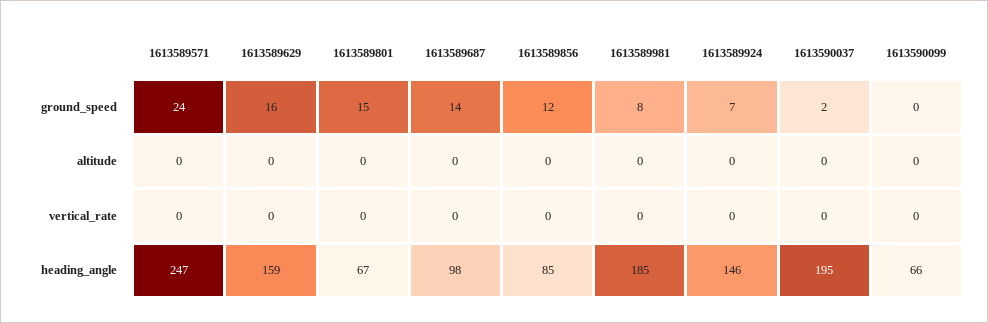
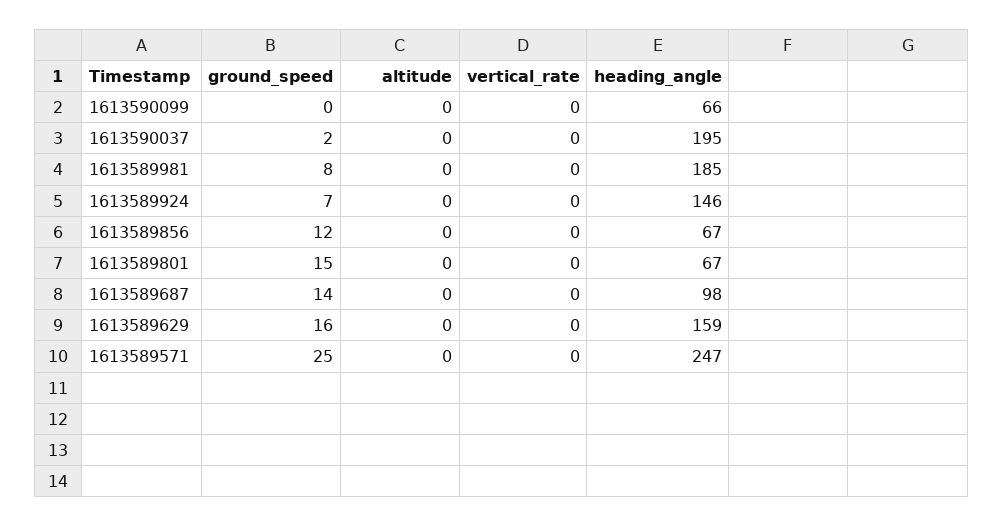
  {
    "1613589571": {
-     "ground_speed": 24,
+     "ground_speed": 25,
      "altitude": 0,
      "vertical_rate": 0,
      "heading_angle": 247
    },
    "1613589629": {
      "ground_speed": 16,
      "altitude": 0,
      "vertical_rate": 0,
      "heading_angle": 159
    },
    "1613589801": {
      "ground_speed": 15,
      "altitude": 0,
      "vertical_rate": 0,
      "heading_angle": 67
    },
    "1613589687": {
      "ground_speed": 14,
      "altitude": 0,
      "vertical_rate": 0,
      "heading_angle": 98
    },
    "1613589856": {
      "ground_speed": 12,
      "altitude": 0,
      "vertical_rate": 0,
-     "heading_angle": 85
+     "heading_angle": 67
    },
    "1613589981": {
      "ground_speed": 8,
      "altitude": 0,
      "vertical_rate": 0,
      "heading_angle": 185
    },
    "1613589924": {
      "ground_speed": 7,
      "altitude": 0,
      "vertical_rate": 0,
      "heading_angle": 146
    },
    "1613590037": {
      "ground_speed": 2,
      "altitude": 0,
      "vertical_rate": 0,
      "heading_angle": 195
    },
    "1613590099": {
      "ground_speed": 0,
      "altitude": 0,
      "vertical_rate": 0,
      "heading_angle": 66
    }
  }

